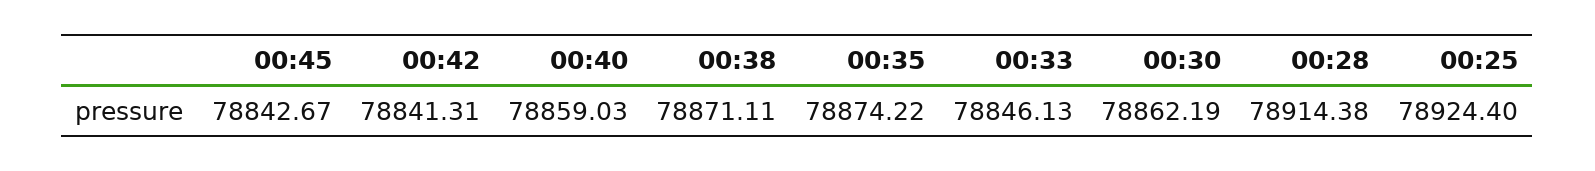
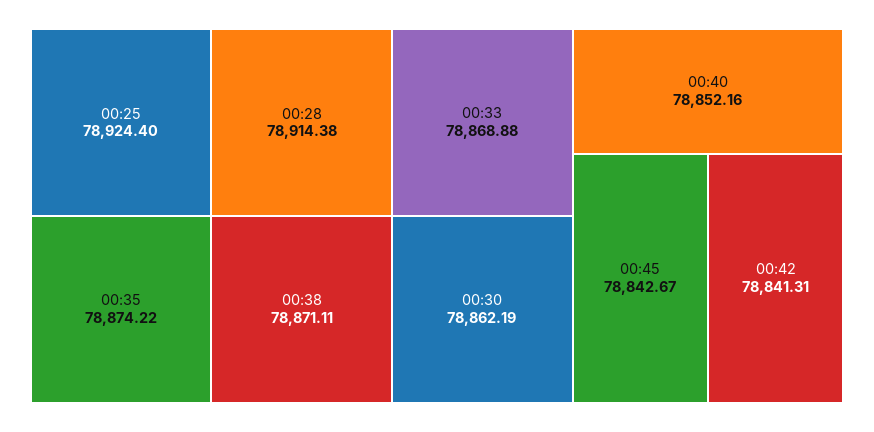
  {
    "00:45": 78842.67,
    "00:42": 78841.31,
-   "00:40": 78859.03,
+   "00:40": 78852.16,
    "00:38": 78871.11,
    "00:35": 78874.22,
-   "00:33": 78846.13,
+   "00:33": 78868.88,
    "00:30": 78862.19,
    "00:28": 78914.38,
    "00:25": 78924.4
  }

